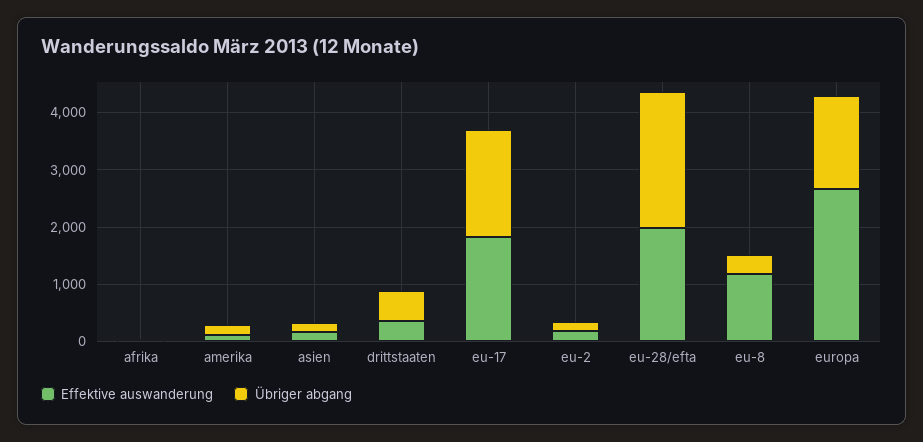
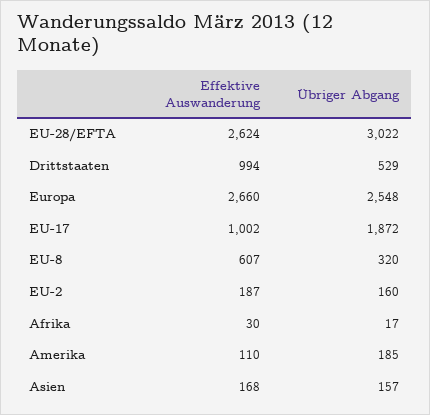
  {
    "Effektive auswanderung": {
      "afrika": 30,
      "amerika": 110,
      "asien": 168,
-     "drittstaaten": 400,
+     "drittstaaten": 994,
-     "eu-17": 1800,
+     "eu-17": 1002,
      "eu-2": 187,
-     "eu-28/efta": 2000,
+     "eu-28/efta": 2624,
-     "eu-8": 1200,
+     "eu-8": 607,
      "europa": 2660
    },
    "Übriger abgang": {
      "afrika": 17,
      "amerika": 185,
      "asien": 157,
      "drittstaaten": 529,
      "eu-17": 1872,
      "eu-2": 160,
-     "eu-28/efta": 2400,
+     "eu-28/efta": 3022,
      "eu-8": 320,
-     "europa": 1600
+     "europa": 2548
    }
  }

